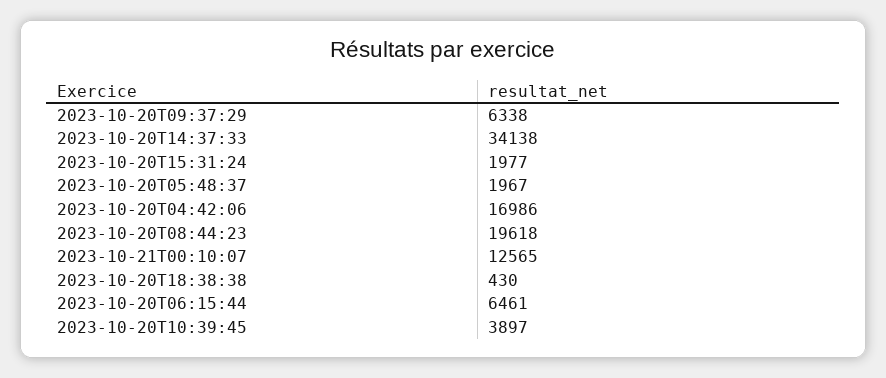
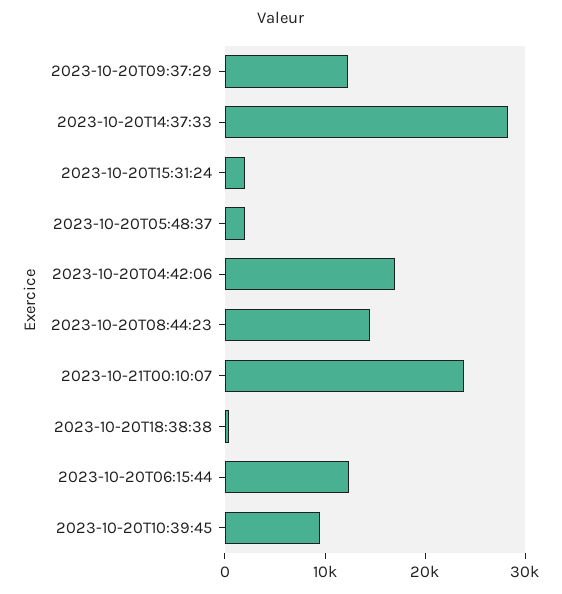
  {
-   "2023-10-20T09:37:29": 6338,
+   "2023-10-20T09:37:29": 12000,
-   "2023-10-20T14:37:33": 34138,
+   "2023-10-20T14:37:33": 28000,
    "2023-10-20T15:31:24": 1977,
    "2023-10-20T05:48:37": 1967,
    "2023-10-20T04:42:06": 16986,
-   "2023-10-20T08:44:23": 19618,
+   "2023-10-20T08:44:23": 14000,
-   "2023-10-21T00:10:07": 12565,
+   "2023-10-21T00:10:07": 24000,
    "2023-10-20T18:38:38": 430,
-   "2023-10-20T06:15:44": 6461,
+   "2023-10-20T06:15:44": 12000,
-   "2023-10-20T10:39:45": 3897
+   "2023-10-20T10:39:45": 10000
  }

